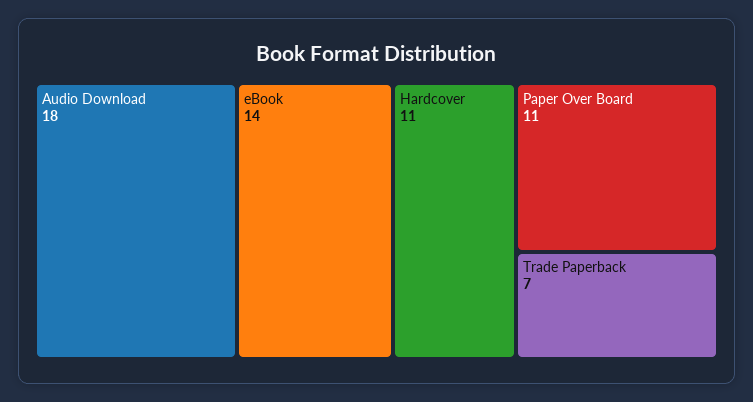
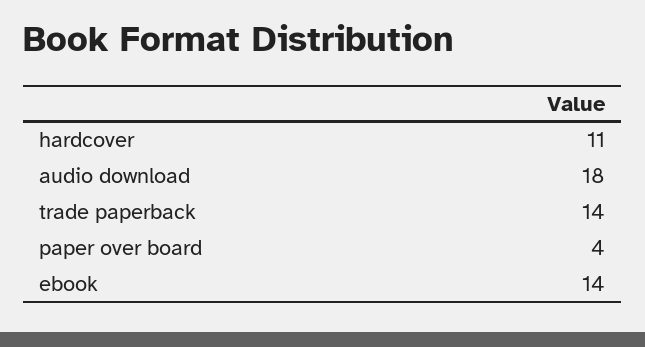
  {
    "Audio Download": 18,
    "eBook": 14,
    "Hardcover": 11,
-   "Paper Over Board": 11,
+   "Paper Over Board": 4,
-   "Trade Paperback": 7
+   "Trade Paperback": 14
  }

